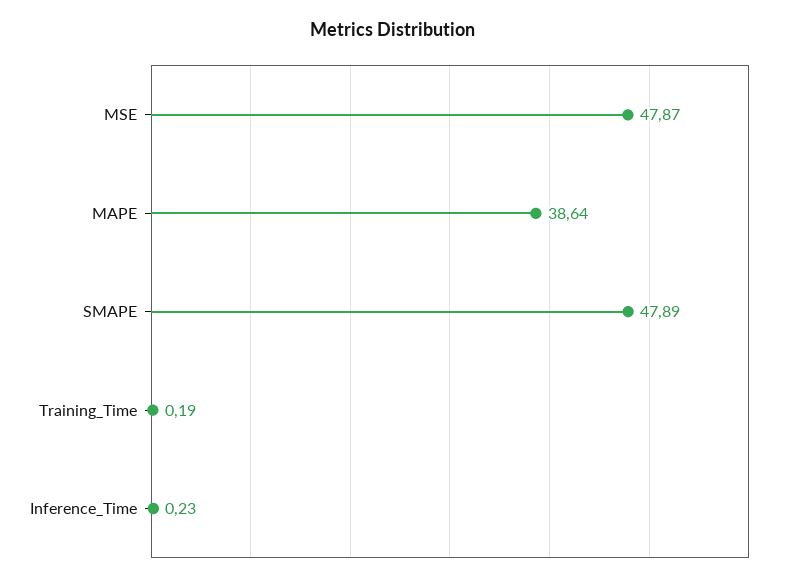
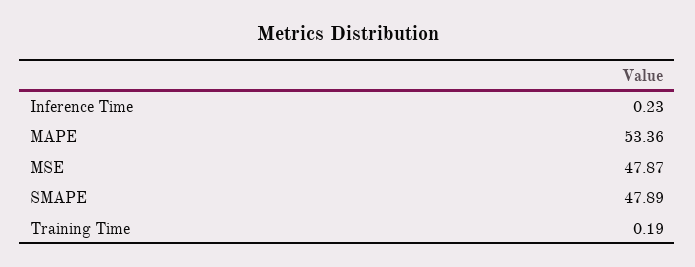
  {
    "MSE": 47.87,
-   "MAPE": 38.64,
+   "MAPE": 53.36,
    "SMAPE": 47.89,
    "Training_Time": 0.19,
    "Inference_Time": 0.23
  }

